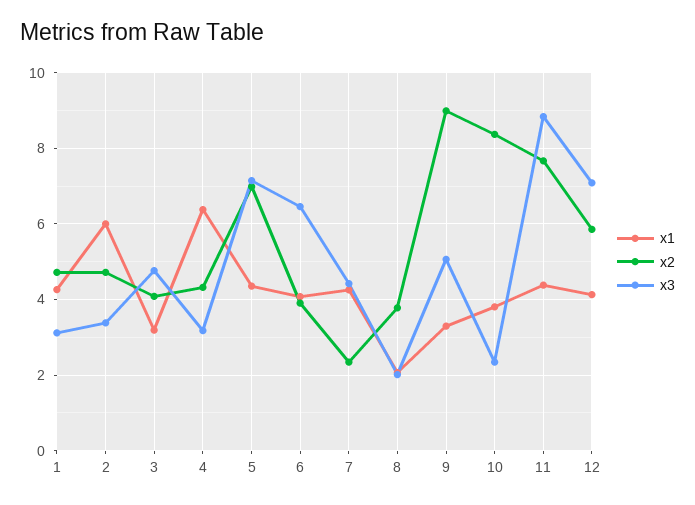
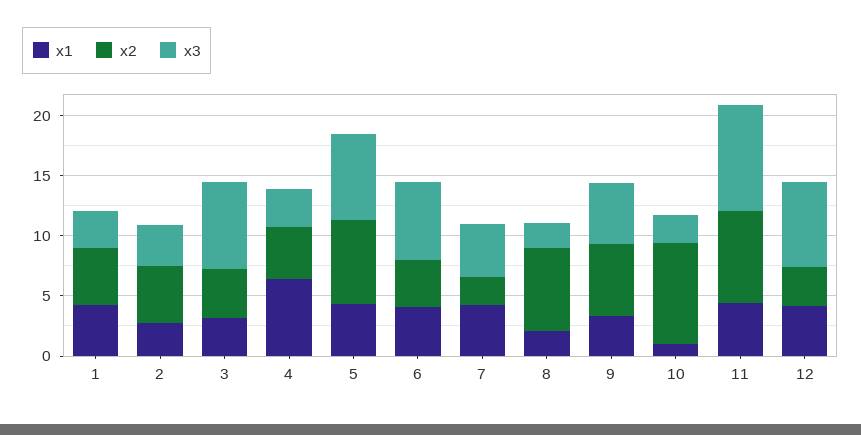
  {
    "x1": {
      "1": 4.2,
-     "2": 6,
+     "2": 3,
      "3": 3.2,
      "4": 6.4,
      "5": 4.4,
      "6": 4,
      "7": 4.2,
      "8": 2,
      "9": 3.2,
-     "10": 3.8,
+     "10": 1,
      "11": 4.4,
      "12": 4.2
    },
    "x2": {
      "1": 4.8,
      "2": 4.8,
      "3": 4,
      "4": 4.4,
      "5": 7,
      "6": 4,
      "7": 2.4,
-     "8": 3.8,
+     "8": 7,
-     "9": 9,
+     "9": 6,
      "10": 8.4,
      "11": 7.6,
-     "12": 5.8
+     "12": 3
    },
    "x3": {
      "1": 3.2,
      "2": 3.4,
-     "3": 4.8,
+     "3": 7,
      "4": 3.2,
      "5": 7.2,
      "6": 6.4,
      "7": 4.4,
      "8": 2,
      "9": 5,
      "10": 2.4,
      "11": 8.8,
      "12": 7
    }
  }

